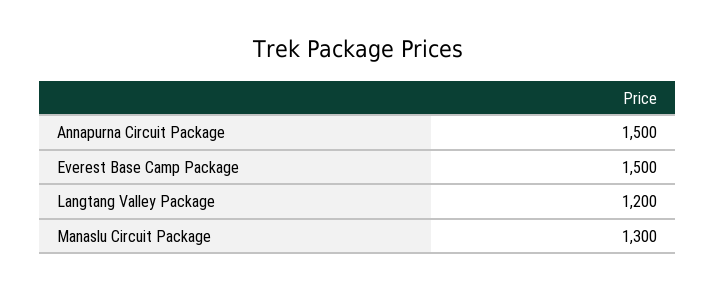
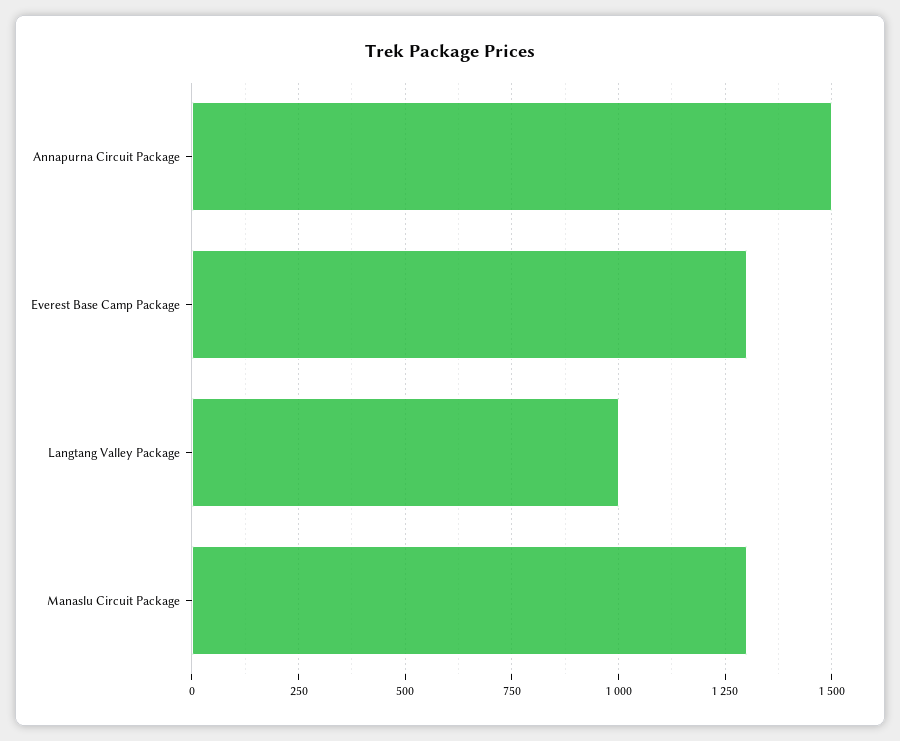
  {
    "Annapurna Circuit Package": 1500,
-   "Everest Base Camp Package": 1500,
+   "Everest Base Camp Package": 1300,
-   "Langtang Valley Package": 1200,
+   "Langtang Valley Package": 1000,
    "Manaslu Circuit Package": 1300
  }

